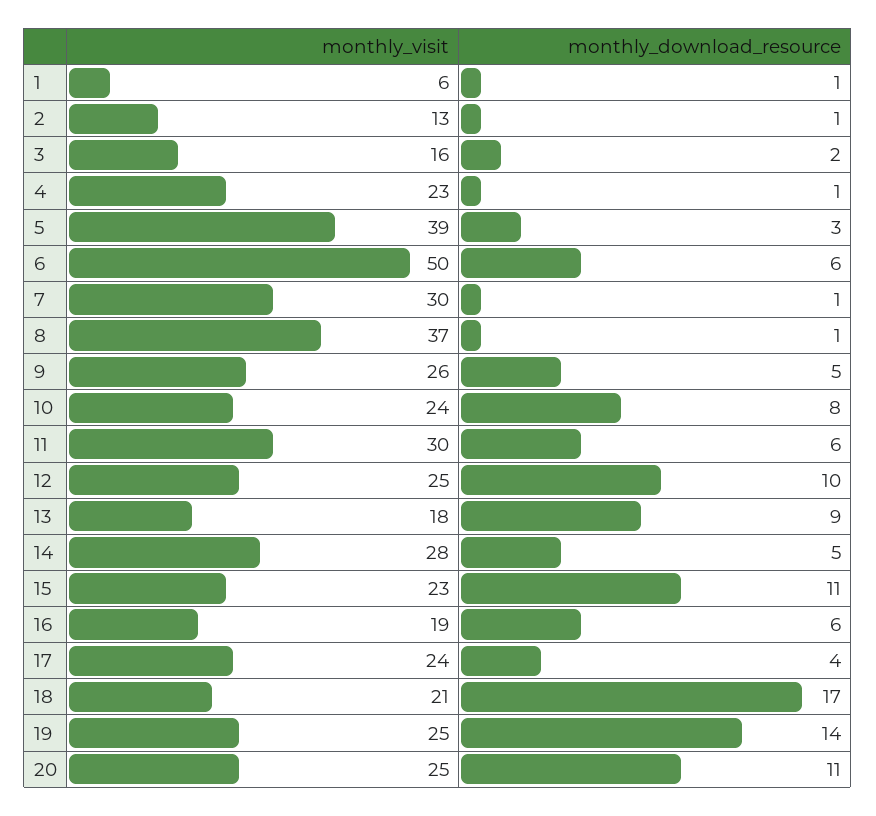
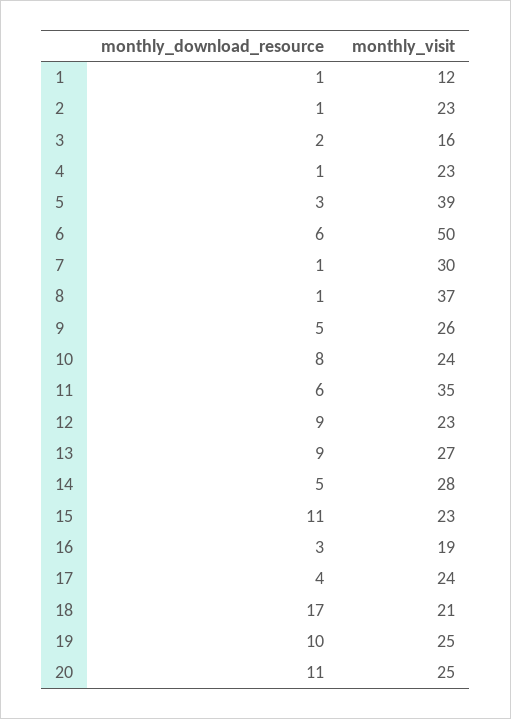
  {
    "monthly_visit": {
-     "1": 6,
+     "1": 12,
-     "2": 13,
+     "2": 23,
      "3": 16,
      "4": 23,
      "5": 39,
      "6": 50,
      "7": 30,
      "8": 37,
      "9": 26,
      "10": 24,
-     "11": 30,
+     "11": 35,
-     "12": 25,
+     "12": 23,
-     "13": 18,
+     "13": 27,
      "14": 28,
      "15": 23,
      "16": 19,
      "17": 24,
      "18": 21,
      "19": 25,
      "20": 25
    },
    "monthly_download_resource": {
      "1": 1,
      "2": 1,
      "3": 2,
      "4": 1,
      "5": 3,
      "6": 6,
      "7": 1,
      "8": 1,
      "9": 5,
      "10": 8,
      "11": 6,
-     "12": 10,
+     "12": 9,
      "13": 9,
      "14": 5,
      "15": 11,
-     "16": 6,
+     "16": 3,
      "17": 4,
      "18": 17,
-     "19": 14,
+     "19": 10,
      "20": 11
    }
  }

